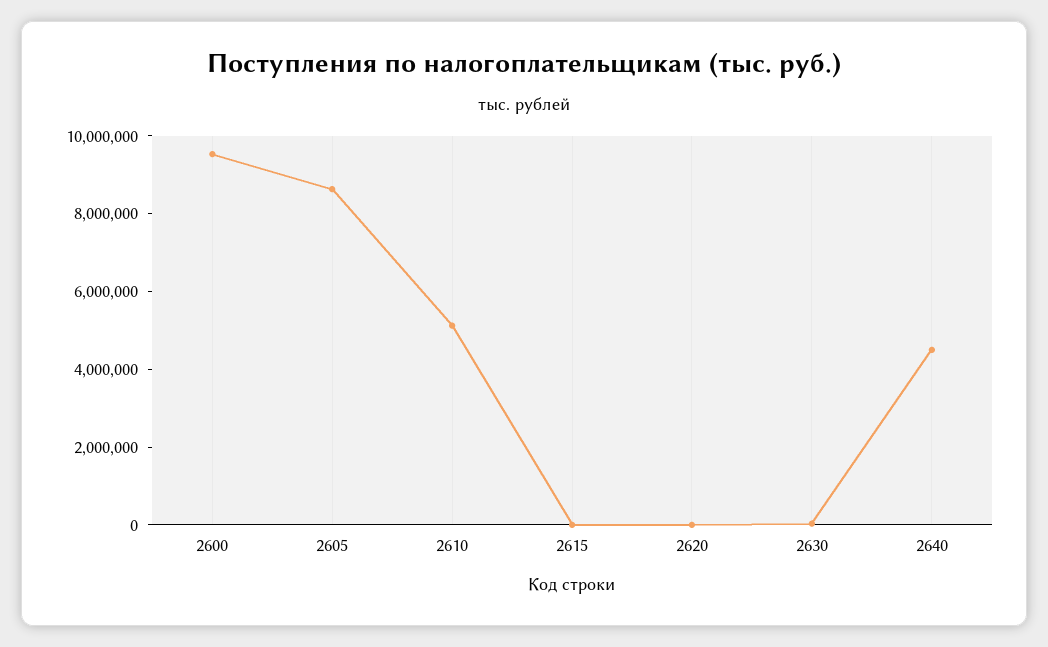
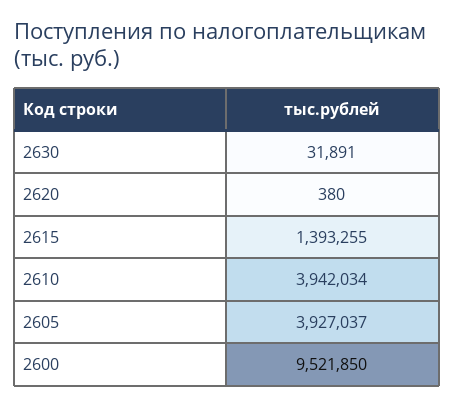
  {
    "2600": 9521850,
-   "2605": 8500000,
+   "2605": 3927037,
-   "2610": 5000000,
+   "2610": 3942034,
-   "2615": 0,
+   "2615": 1393255,
    "2620": 380,
-   "2630": 31891,
+   "2630": 31891
-   "2640": 4500000
  }

